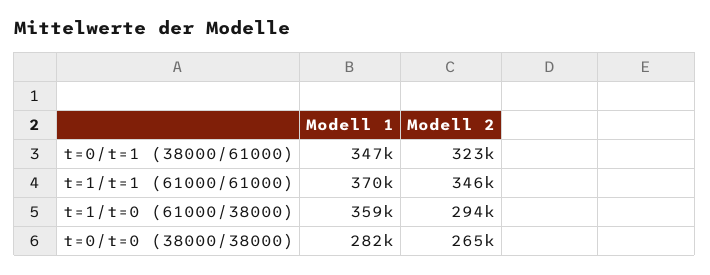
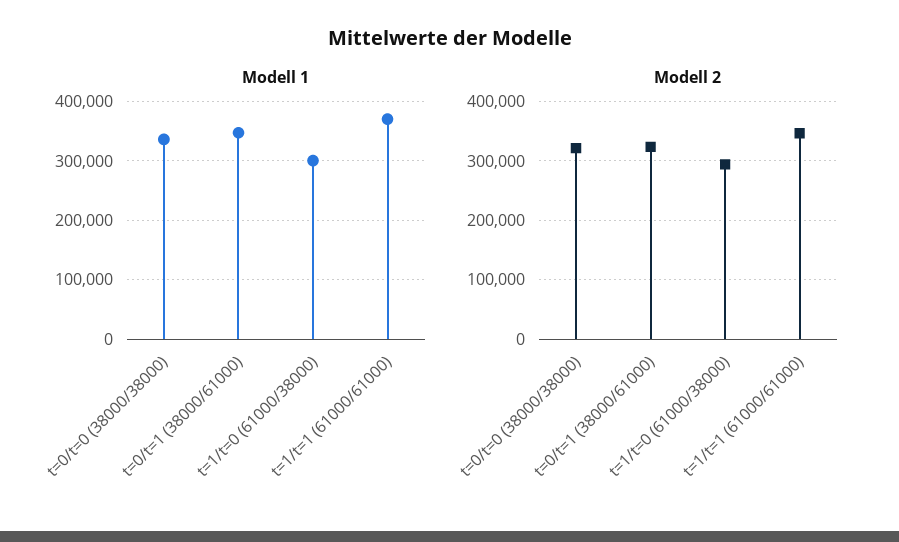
  {
    "Modell 1": {
      "t=0/t=1 (38000/61000)": 347000,
      "t=1/t=1 (61000/61000)": 370000,
-     "t=1/t=0 (61000/38000)": 359000,
+     "t=1/t=0 (61000/38000)": 300000,
-     "t=0/t=0 (38000/38000)": 282000
+     "t=0/t=0 (38000/38000)": 340000
    },
    "Modell 2": {
      "t=0/t=1 (38000/61000)": 323000,
      "t=1/t=1 (61000/61000)": 346000,
      "t=1/t=0 (61000/38000)": 294000,
-     "t=0/t=0 (38000/38000)": 265000
+     "t=0/t=0 (38000/38000)": 320000
    }
  }

